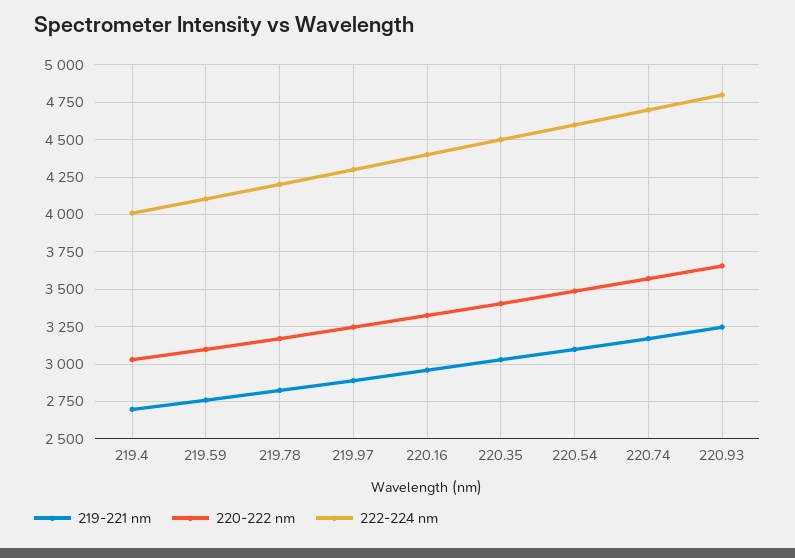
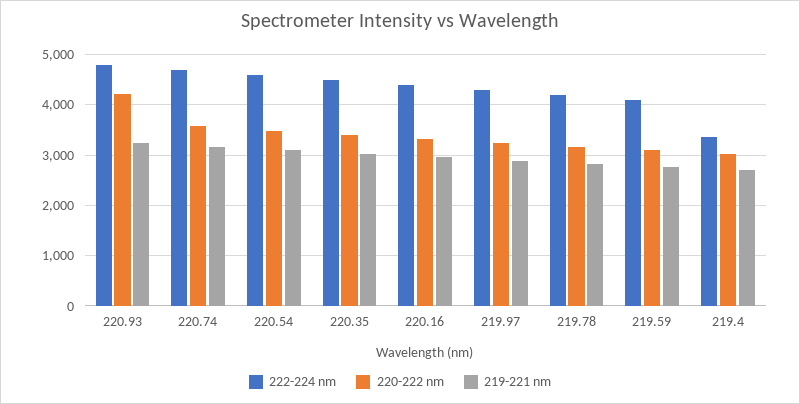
  {
    "219-221 nm": {
      "219.4": 2700,
      "219.59": 2750,
      "219.78": 2800,
      "219.97": 2900,
      "220.16": 2950,
      "220.35": 3050,
      "220.54": 3100,
      "220.74": 3150,
      "220.93": 3250
    },
    "220-222 nm": {
      "219.4": 3050,
      "219.59": 3100,
      "219.78": 3150,
      "219.97": 3250,
      "220.16": 3350,
      "220.35": 3400,
      "220.54": 3500,
      "220.74": 3550,
-     "220.93": 3650
+     "220.93": 4200
    },
    "222-224 nm": {
-     "219.4": 4000,
+     "219.4": 3400,
      "219.59": 4100,
      "219.78": 4200,
      "219.97": 4300,
      "220.16": 4400,
      "220.35": 4500,
      "220.54": 4600,
      "220.74": 4700,
      "220.93": 4800
    }
  }

